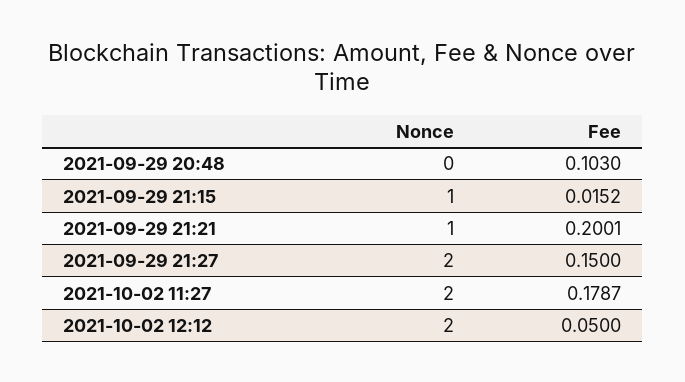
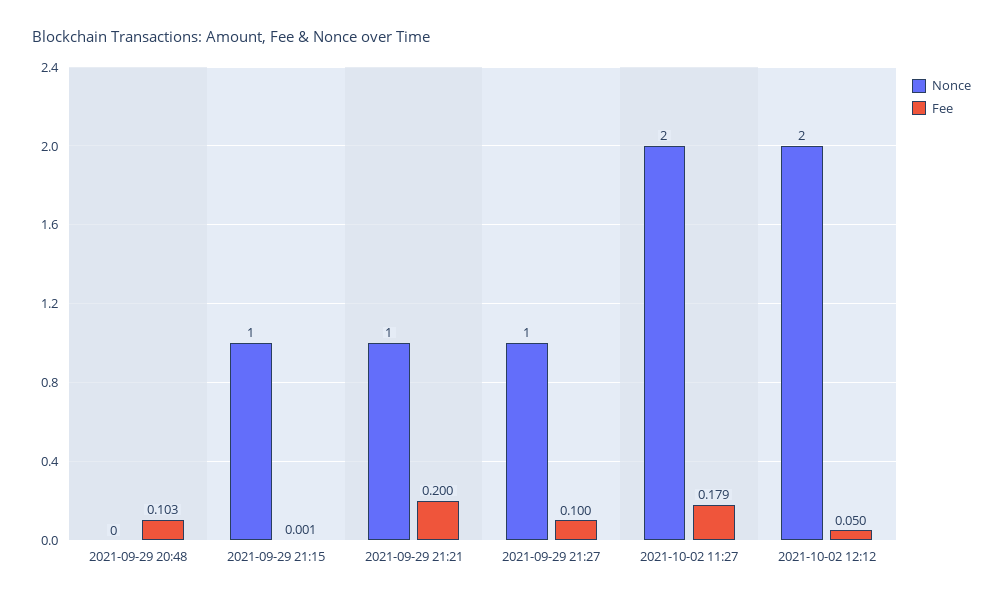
  {
    "Nonce": {
      "2021-09-29 20:48": 0,
      "2021-09-29 21:15": 1,
      "2021-09-29 21:21": 1,
-     "2021-09-29 21:27": 2,
+     "2021-09-29 21:27": 1,
      "2021-10-02 11:27": 2,
      "2021-10-02 12:12": 2
    },
    "Fee": {
      "2021-09-29 20:48": 0.103,
-     "2021-09-29 21:15": 0.0152,
+     "2021-09-29 21:15": 0.001,
      "2021-09-29 21:21": 0.2001,
-     "2021-09-29 21:27": 0.15,
+     "2021-09-29 21:27": 0.1,
      "2021-10-02 11:27": 0.1787,
      "2021-10-02 12:12": 0.05
    }
  }

